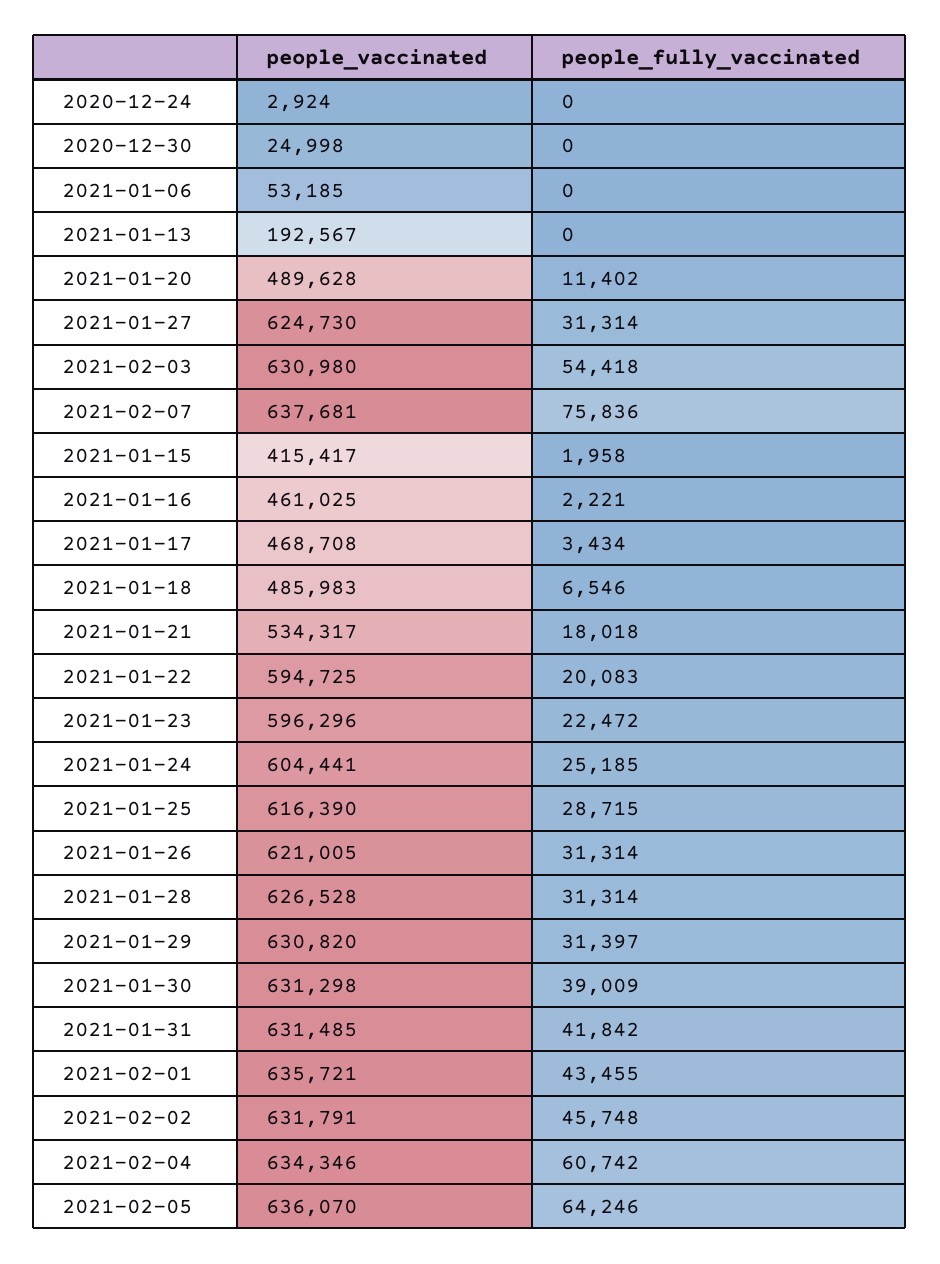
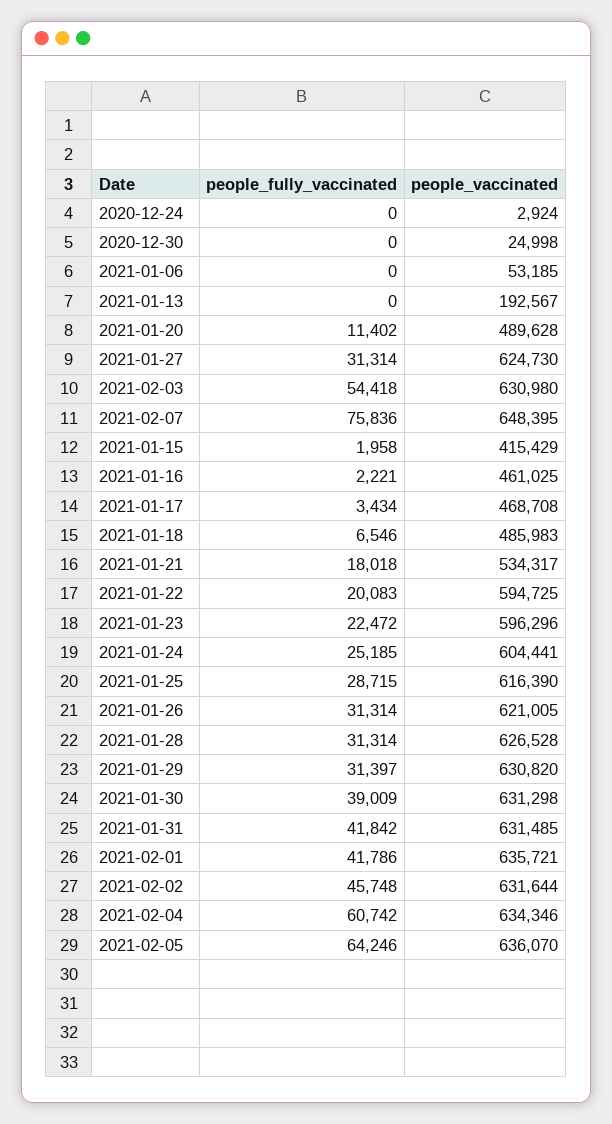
  {
    "people_vaccinated": {
      "2020-12-24": 2924,
      "2020-12-30": 24998,
      "2021-01-06": 53185,
      "2021-01-13": 192567,
      "2021-01-20": 489628,
      "2021-01-27": 624730,
      "2021-02-03": 630980,
-     "2021-02-07": 637681,
+     "2021-02-07": 648395,
-     "2021-01-15": 415417,
+     "2021-01-15": 415429,
      "2021-01-16": 461025,
      "2021-01-17": 468708,
      "2021-01-18": 485983,
      "2021-01-21": 534317,
      "2021-01-22": 594725,
      "2021-01-23": 596296,
      "2021-01-24": 604441,
      "2021-01-25": 616390,
      "2021-01-26": 621005,
      "2021-01-28": 626528,
      "2021-01-29": 630820,
      "2021-01-30": 631298,
      "2021-01-31": 631485,
      "2021-02-01": 635721,
-     "2021-02-02": 631791,
+     "2021-02-02": 631644,
      "2021-02-04": 634346,
      "2021-02-05": 636070
    },
    "people_fully_vaccinated": {
      "2020-12-24": 0,
      "2020-12-30": 0,
      "2021-01-06": 0,
      "2021-01-13": 0,
      "2021-01-20": 11402,
      "2021-01-27": 31314,
      "2021-02-03": 54418,
      "2021-02-07": 75836,
      "2021-01-15": 1958,
      "2021-01-16": 2221,
      "2021-01-17": 3434,
      "2021-01-18": 6546,
      "2021-01-21": 18018,
      "2021-01-22": 20083,
      "2021-01-23": 22472,
      "2021-01-24": 25185,
      "2021-01-25": 28715,
      "2021-01-26": 31314,
      "2021-01-28": 31314,
      "2021-01-29": 31397,
      "2021-01-30": 39009,
      "2021-01-31": 41842,
-     "2021-02-01": 43455,
+     "2021-02-01": 41786,
      "2021-02-02": 45748,
      "2021-02-04": 60742,
      "2021-02-05": 64246
    }
  }

